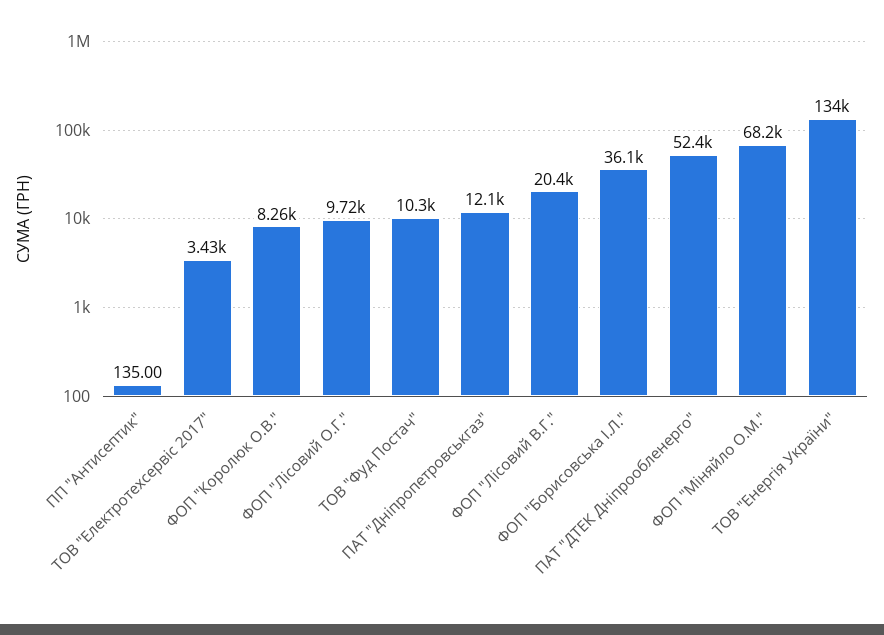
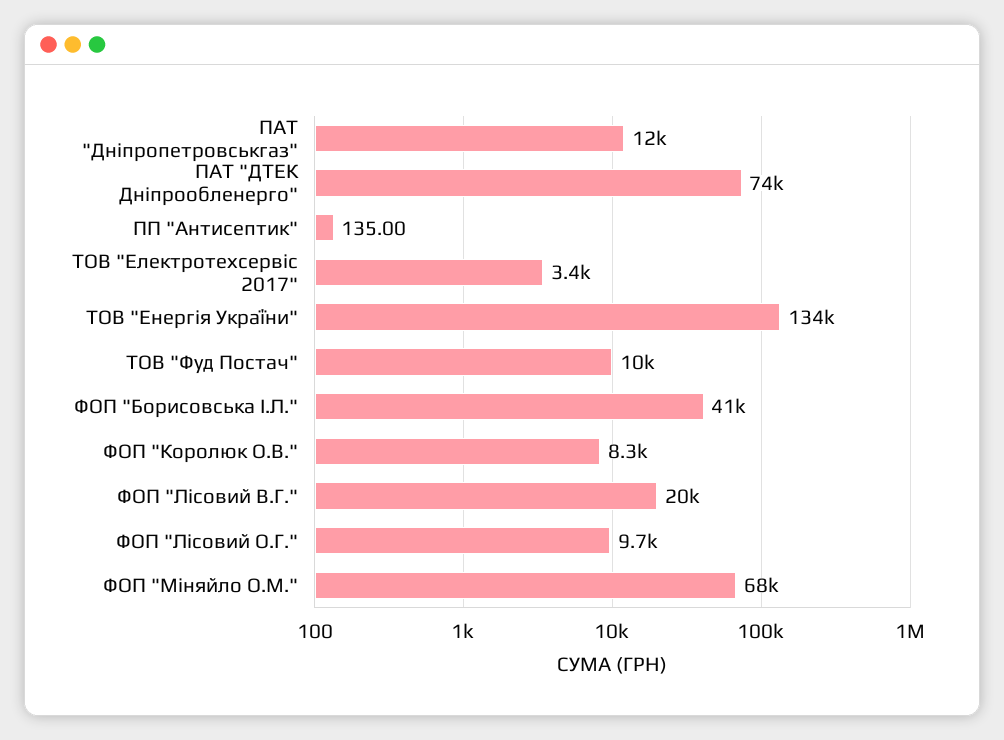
  {
    "ПП \"Антисептик\"": 135,
    "ТОВ \"Електротехсервіс 2017\"": 3430,
    "ФОП \"Королюк О.В.\"": 8260,
    "ФОП \"Лісовий О.Г.\"": 9720,
    "ТОВ \"Фуд Постач\"": 10300,
    "ПАТ \"Дніпропетровськгаз\"": 12100,
    "ФОП \"Лісовий В.Г.\"": 20400,
-   "ФОП \"Борисовська І.Л.\"": 36100,
+   "ФОП \"Борисовська І.Л.\"": 41000,
-   "ПАТ \"ДТЕК Дніпрообленерго\"": 52400,
+   "ПАТ \"ДТЕК Дніпрообленерго\"": 74000,
    "ФОП \"Міняйло О.М.\"": 68200,
    "ТОВ \"Енергія України\"": 134000
  }

